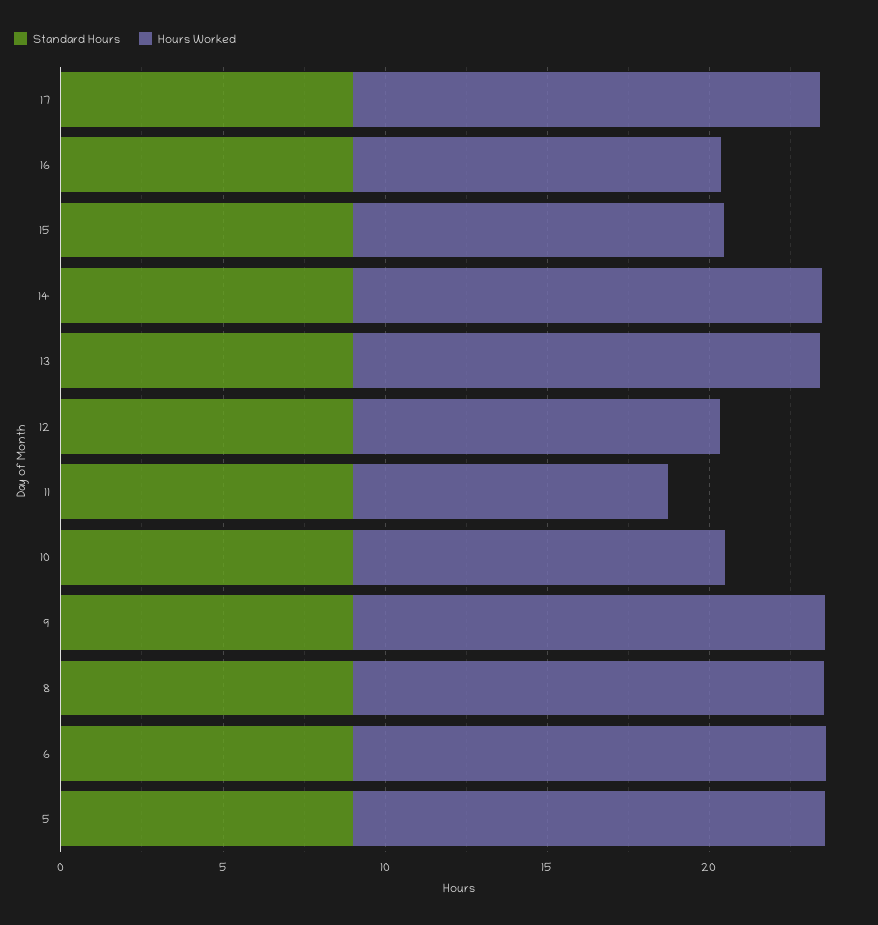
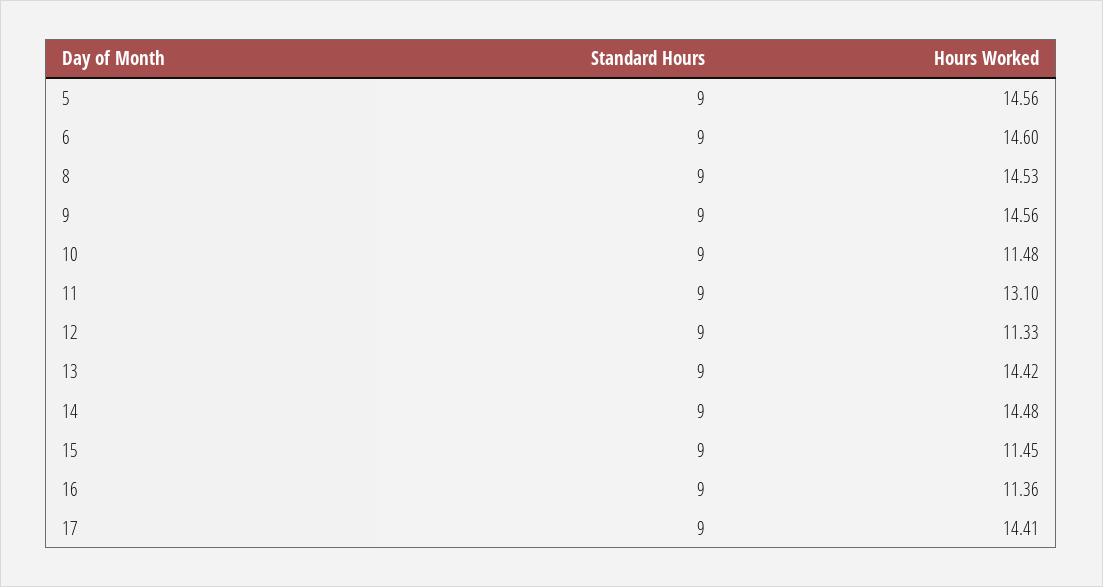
  {
    "Standard Hours": {
      "17": 9,
      "16": 9,
      "15": 9,
      "14": 9,
      "13": 9,
      "12": 9,
      "11": 9,
      "10": 9,
      "9": 9,
      "8": 9,
      "6": 9,
      "5": 9
    },
    "Hours Worked": {
      "17": 14.41,
      "16": 11.36,
      "15": 11.45,
      "14": 14.48,
      "13": 14.42,
      "12": 11.33,
-     "11": 10,
+     "11": 13.1,
      "10": 11.48,
      "9": 14.56,
      "8": 14.53,
      "6": 14.6,
      "5": 14.56
    }
  }

